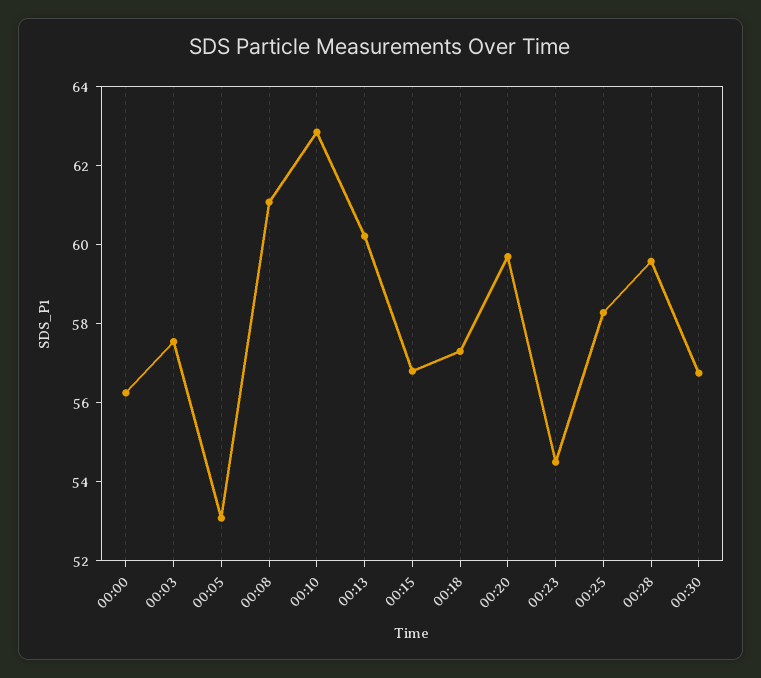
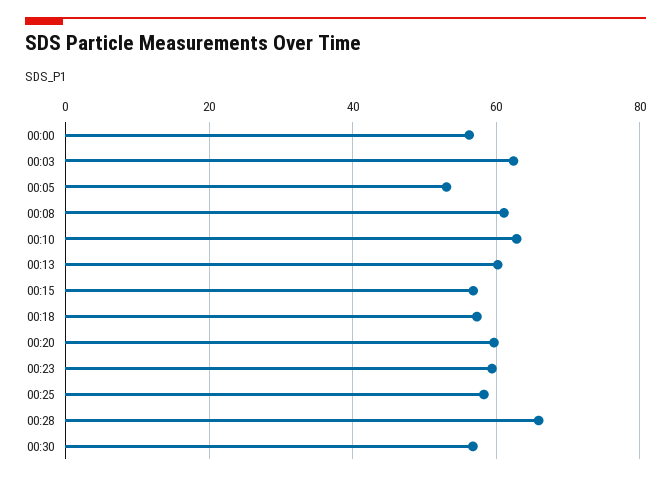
  {
    "00:00": 56.5,
-   "00:03": 57.5,
+   "00:03": 62,
    "00:05": 53,
    "00:08": 61,
    "00:10": 63,
    "00:13": 60,
    "00:15": 57,
    "00:18": 57.5,
    "00:20": 59.5,
-   "00:23": 54.5,
+   "00:23": 60,
    "00:25": 58.5,
-   "00:28": 59.5,
+   "00:28": 66,
    "00:30": 57
  }

